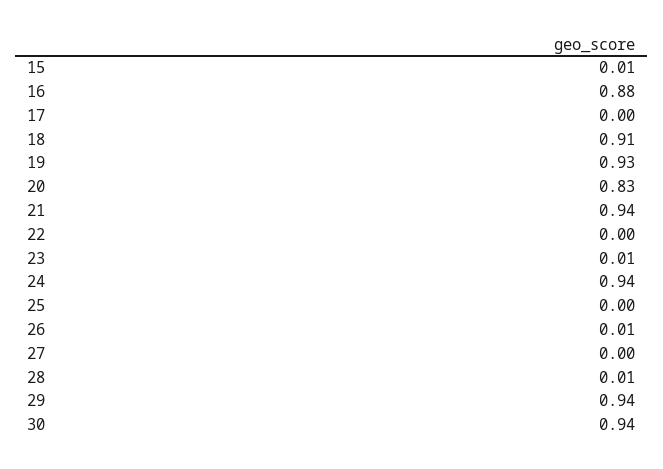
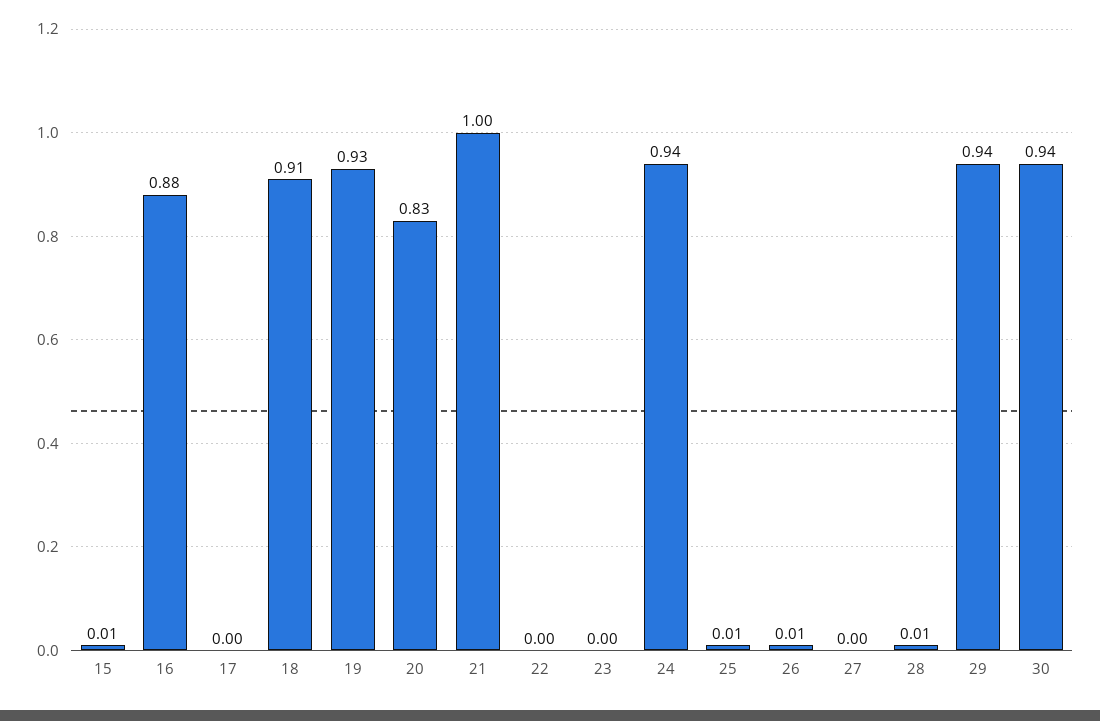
  {
    "15": 0.01,
    "16": 0.88,
    "17": 0,
    "18": 0.91,
    "19": 0.93,
    "20": 0.83,
-   "21": 0.94,
+   "21": 1,
    "22": 0,
-   "23": 0.01,
+   "23": 0,
    "24": 0.94,
-   "25": 0,
+   "25": 0.01,
    "26": 0.01,
    "27": 0,
    "28": 0.01,
    "29": 0.94,
    "30": 0.94
  }

